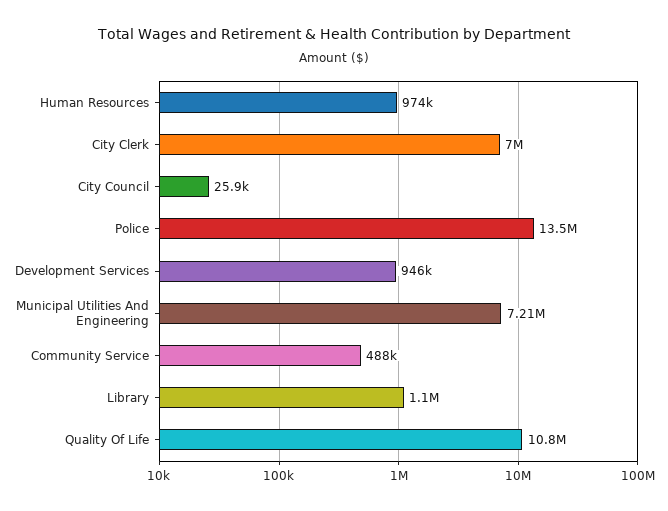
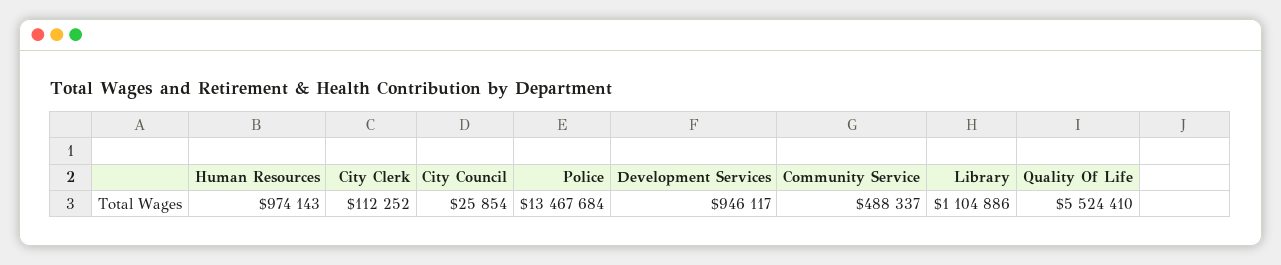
  {
    "Human Resources": 974143,
-   "City Clerk": 7000000,
+   "City Clerk": 112252,
    "City Council": 25854,
    "Police": 13467684,
    "Development Services": 946117,
-   "Municipal Utilities And Engineering": 7210000,
    "Community Service": 488337,
    "Library": 1104886,
-   "Quality Of Life": 10800000
+   "Quality Of Life": 5524410
  }

